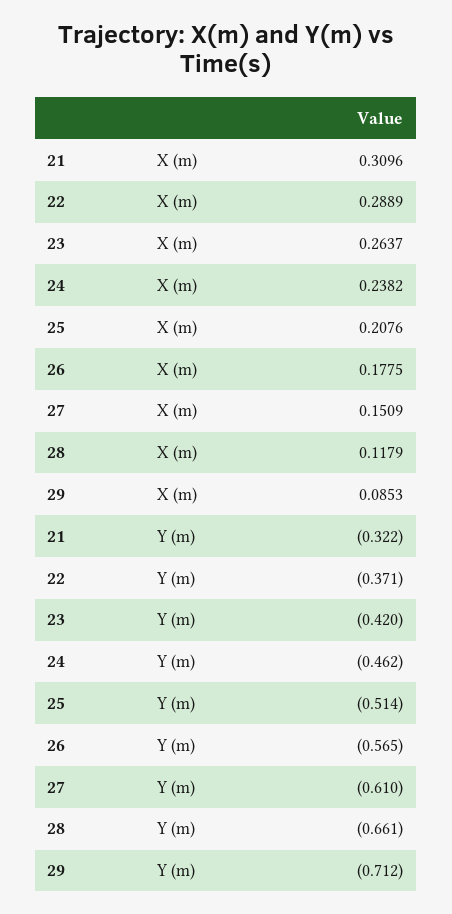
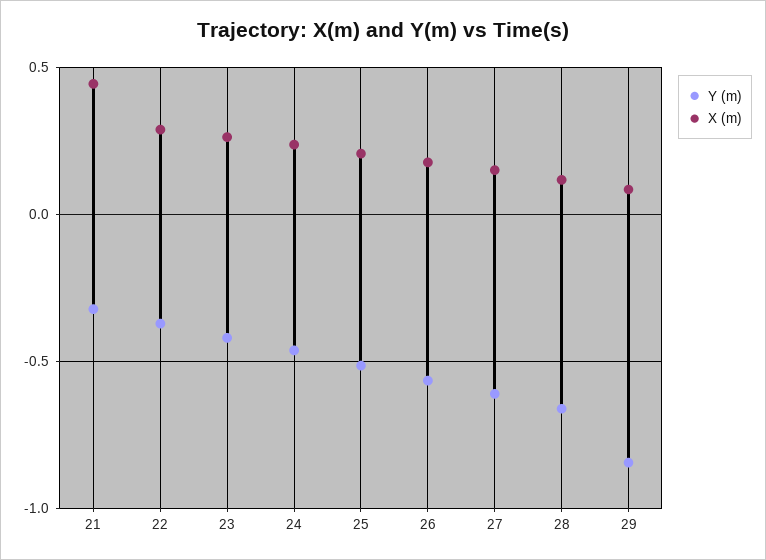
  {
    "X (m)": {
-     "21": 0.3096,
+     "21": 0.45,
      "22": 0.2889,
      "23": 0.2637,
      "24": 0.2382,
      "25": 0.2076,
      "26": 0.1775,
      "27": 0.1509,
      "28": 0.1179,
      "29": 0.0853
    },
    "Y (m)": {
      "21": -0.322,
      "22": -0.371,
      "23": -0.42,
      "24": -0.462,
      "25": -0.514,
      "26": -0.565,
      "27": -0.61,
      "28": -0.661,
-     "29": -0.712
+     "29": -0.85
    }
  }

